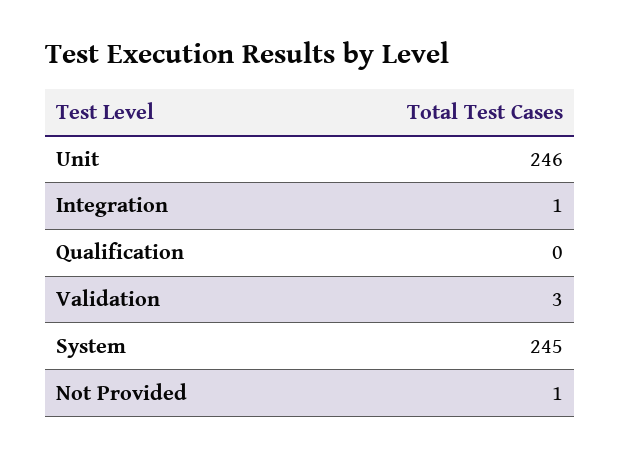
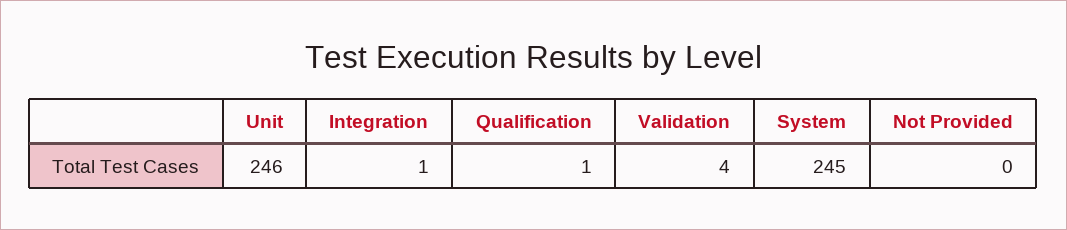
  {
    "Unit": 246,
    "Integration": 1,
-   "Qualification": 0,
+   "Qualification": 1,
-   "Validation": 3,
+   "Validation": 4,
    "System": 245,
-   "Not Provided": 1
+   "Not Provided": 0
  }

